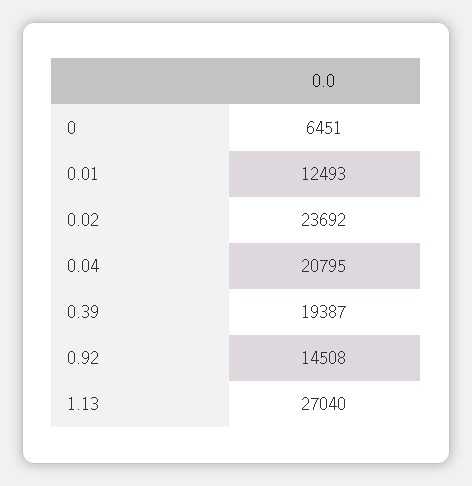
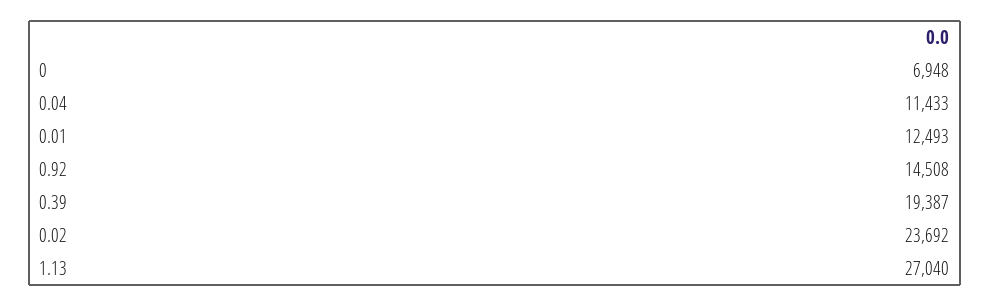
  {
-   "0": 6451,
+   "0": 6948,
    "0.01": 12493,
    "0.02": 23692,
-   "0.04": 20795,
+   "0.04": 11433,
    "0.39": 19387,
    "0.92": 14508,
    "1.13": 27040
  }

